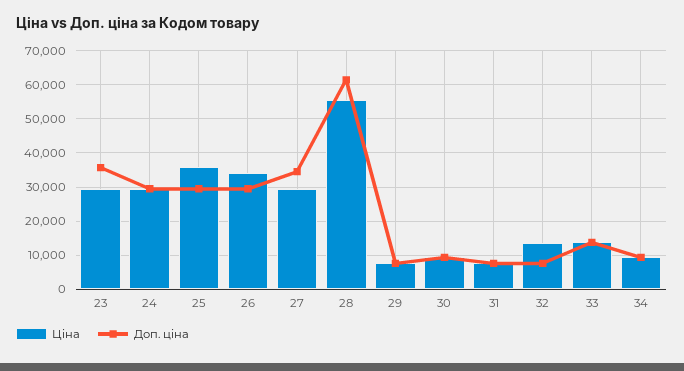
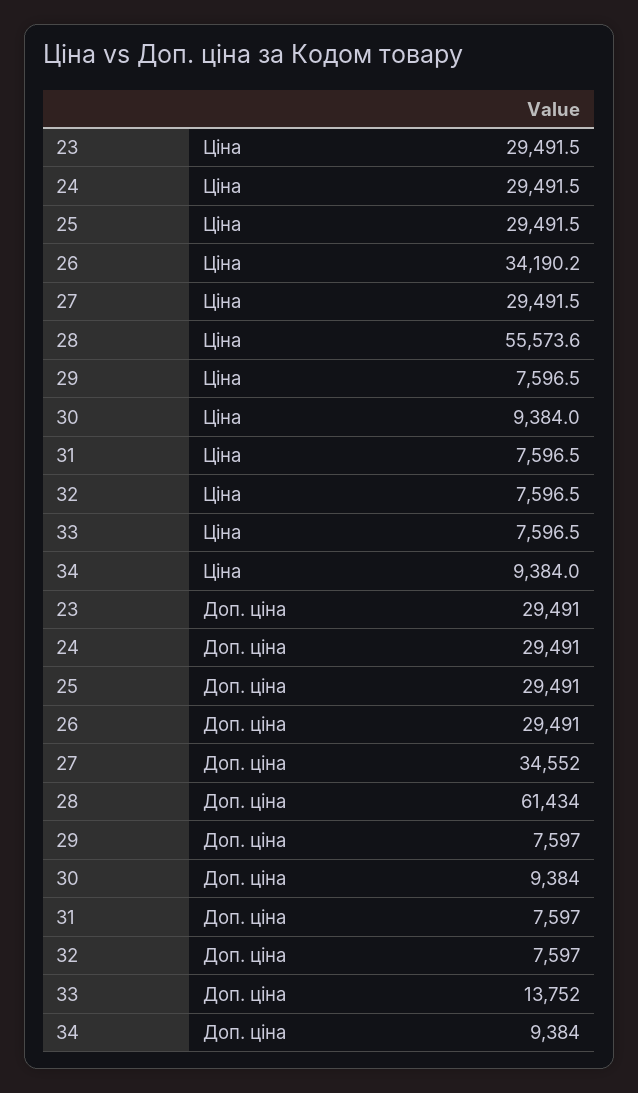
  {
    "Ціна": {
      "23": 29491.5,
      "24": 29491.5,
-     "25": 36000,
+     "25": 29491.5,
      "26": 34190.2,
      "27": 29491.5,
      "28": 55573.6,
      "29": 7596.5,
      "30": 9384,
      "31": 7596.5,
-     "32": 14000,
+     "32": 7596.5,
-     "33": 14000,
+     "33": 7596.5,
      "34": 9384
    },
    "Доп. ціна": {
-     "23": 36000,
+     "23": 29491,
      "24": 29491,
      "25": 29491,
      "26": 29491,
      "27": 34552,
      "28": 61434,
      "29": 7597,
      "30": 9384,
      "31": 7597,
      "32": 7597,
      "33": 13752,
      "34": 9384
    }
  }

